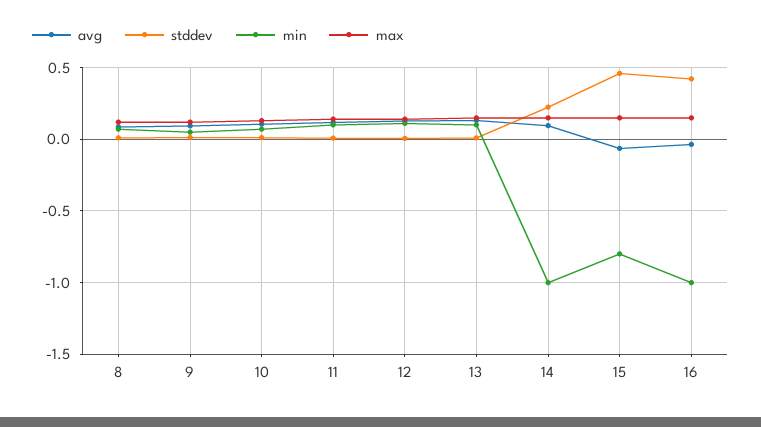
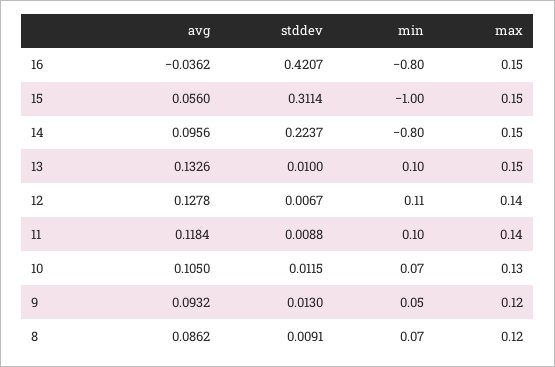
  {
    "avg": {
      "8": 0.0862,
      "9": 0.0932,
      "10": 0.105,
      "11": 0.1184,
      "12": 0.1278,
      "13": 0.1326,
      "14": 0.0956,
-     "15": -0.05,
+     "15": 0.056,
      "16": -0.0362
    },
    "stddev": {
      "8": 0.0091,
      "9": 0.013,
      "10": 0.0115,
      "11": 0.0088,
      "12": 0.0067,
      "13": 0.01,
      "14": 0.2237,
-     "15": 0.45,
+     "15": 0.3114,
      "16": 0.4207
    },
    "min": {
      "8": 0.07,
      "9": 0.05,
      "10": 0.07,
      "11": 0.1,
      "12": 0.11,
      "13": 0.1,
-     "14": -1,
+     "14": -0.8,
-     "15": -0.8,
+     "15": -1,
-     "16": -1
+     "16": -0.8
    },
    "max": {
      "8": 0.12,
      "9": 0.12,
      "10": 0.13,
      "11": 0.14,
      "12": 0.14,
      "13": 0.15,
      "14": 0.15,
      "15": 0.15,
      "16": 0.15
    }
  }

